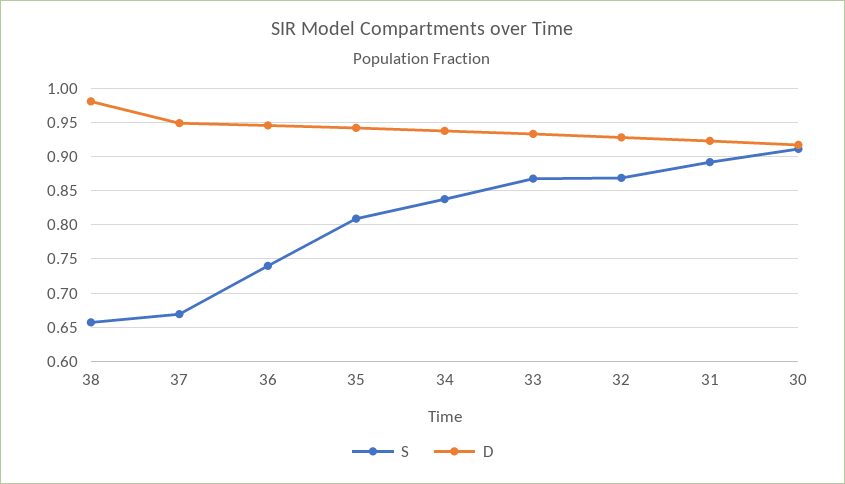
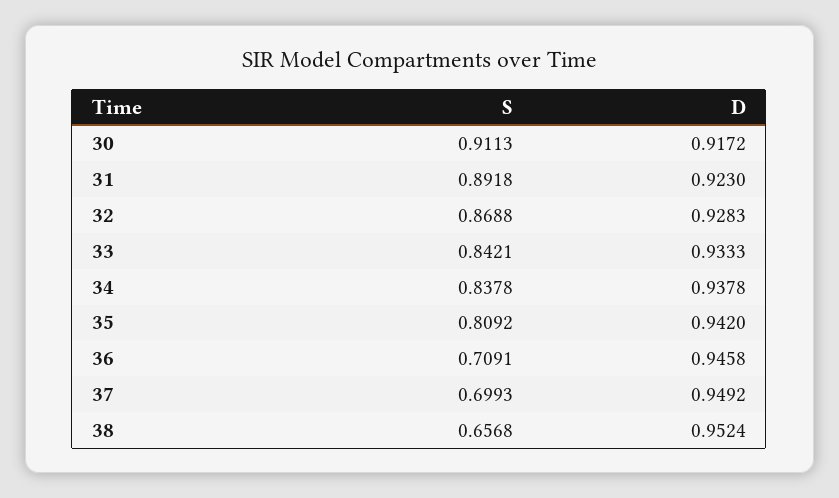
  {
    "S": {
      "38": 0.6568,
-     "37": 0.67,
+     "37": 0.6993,
-     "36": 0.74,
+     "36": 0.7091,
      "35": 0.8092,
      "34": 0.8378,
-     "33": 0.87,
+     "33": 0.8421,
      "32": 0.8688,
      "31": 0.8918,
      "30": 0.9113
    },
    "D": {
-     "38": 0.98,
+     "38": 0.9524,
      "37": 0.9492,
      "36": 0.9458,
      "35": 0.942,
      "34": 0.9378,
      "33": 0.9333,
      "32": 0.9283,
      "31": 0.923,
      "30": 0.9172
    }
  }

